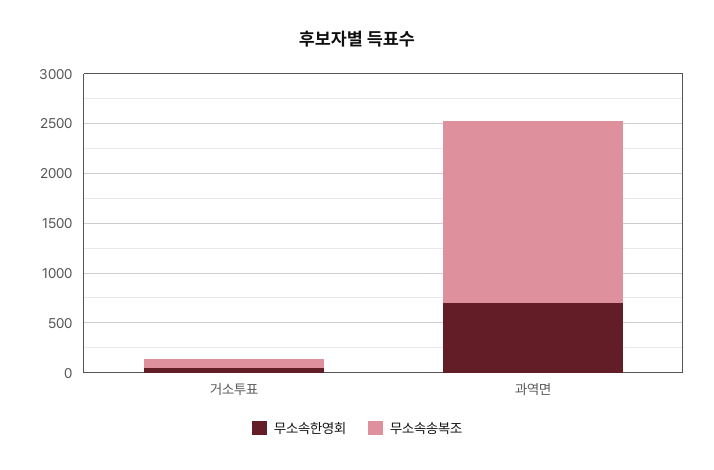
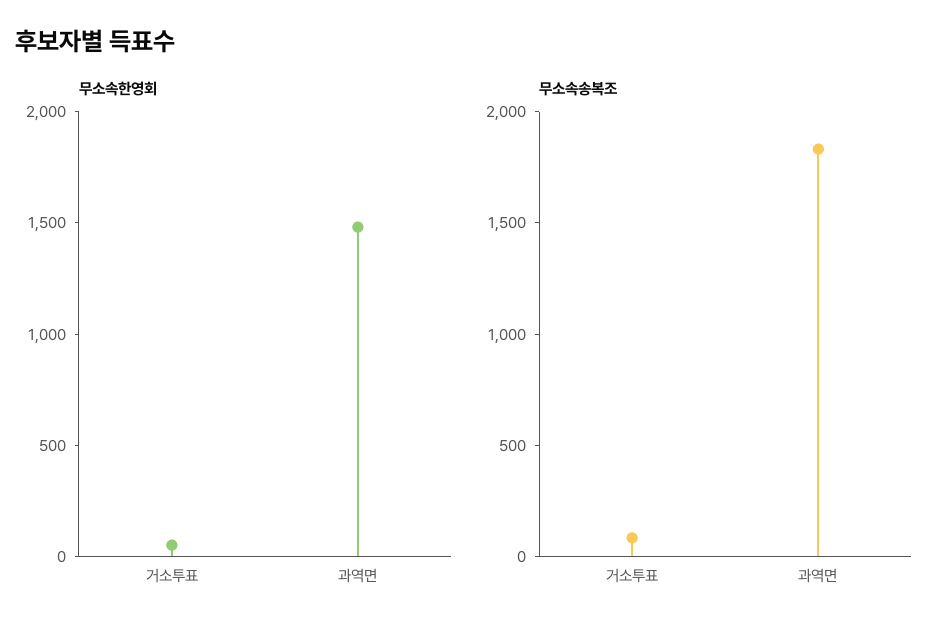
  {
    "무소속한영회": {
      "거소투표": 100,
-     "과역면": 700
+     "과역면": 1500
    },
    "무소속송복조": {
      "거소투표": 100,
      "과역면": 1800
    }
  }

